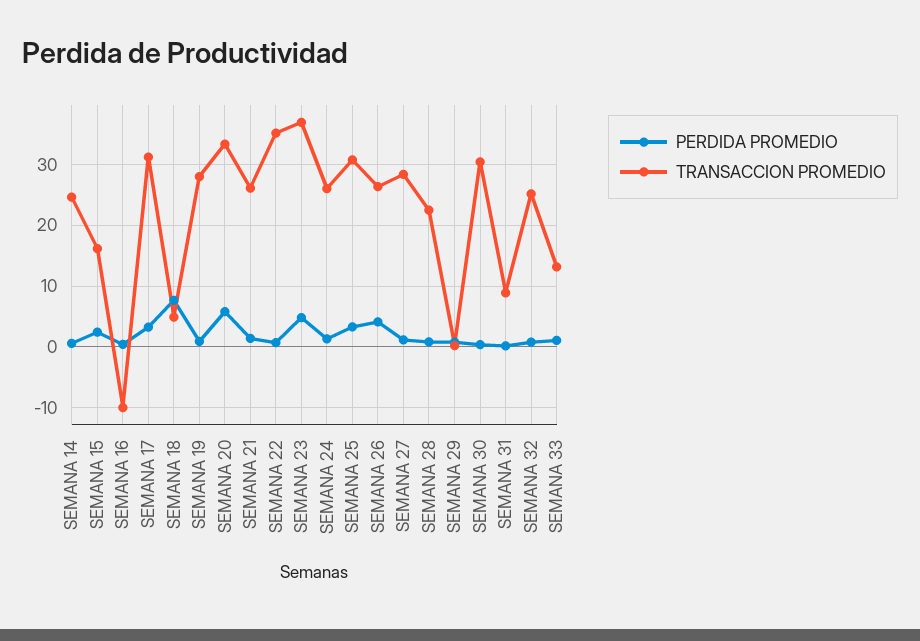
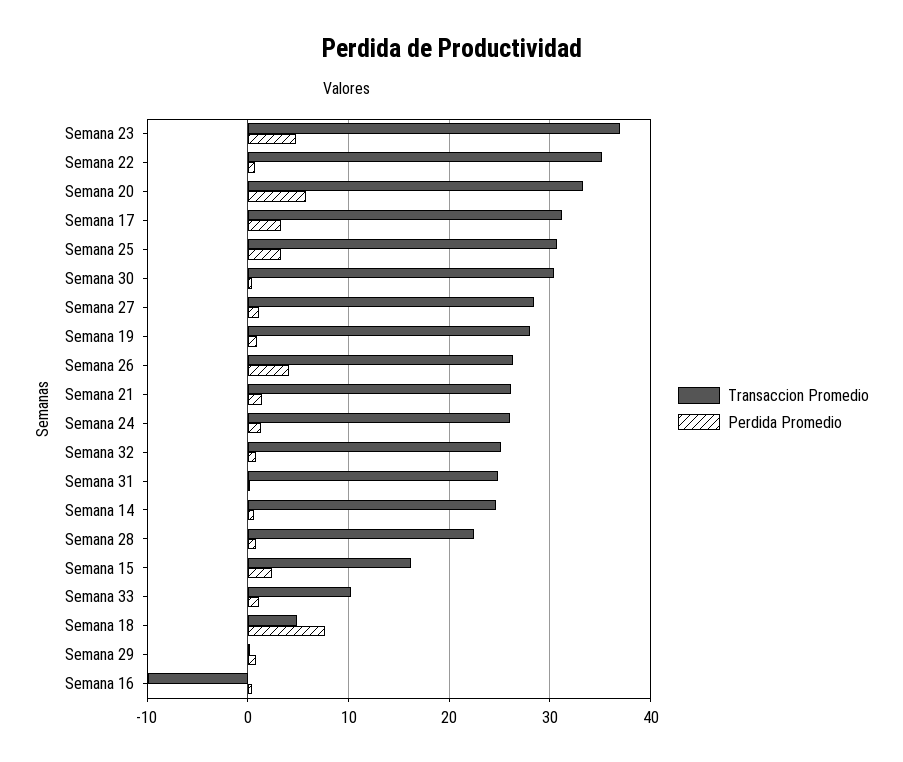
  {
    "PERDIDA PROMEDIO": {
      "SEMANA 14": 1,
      "SEMANA 15": 2,
      "SEMANA 16": 0,
      "SEMANA 17": 3,
      "SEMANA 18": 8,
      "SEMANA 19": 1,
      "SEMANA 20": 6,
      "SEMANA 21": 1,
      "SEMANA 22": 1,
      "SEMANA 23": 5,
      "SEMANA 24": 1,
      "SEMANA 25": 3,
      "SEMANA 26": 4,
      "SEMANA 27": 1,
      "SEMANA 28": 1,
      "SEMANA 29": 1,
      "SEMANA 30": 0,
      "SEMANA 31": 0,
      "SEMANA 32": 1,
      "SEMANA 33": 1
    },
    "TRANSACCION PROMEDIO": {
      "SEMANA 14": 25,
      "SEMANA 15": 16,
      "SEMANA 16": -10,
      "SEMANA 17": 31,
      "SEMANA 18": 5,
      "SEMANA 19": 28,
      "SEMANA 20": 33,
      "SEMANA 21": 26,
      "SEMANA 22": 35,
      "SEMANA 23": 37,
      "SEMANA 24": 26,
      "SEMANA 25": 31,
      "SEMANA 26": 26,
      "SEMANA 27": 28,
      "SEMANA 28": 22,
      "SEMANA 29": 0,
      "SEMANA 30": 30,
-     "SEMANA 31": 9,
+     "SEMANA 31": 25,
      "SEMANA 32": 25,
-     "SEMANA 33": 13
+     "SEMANA 33": 10
    }
  }

